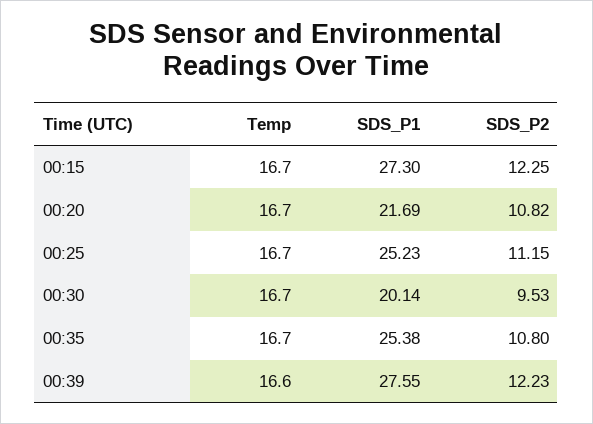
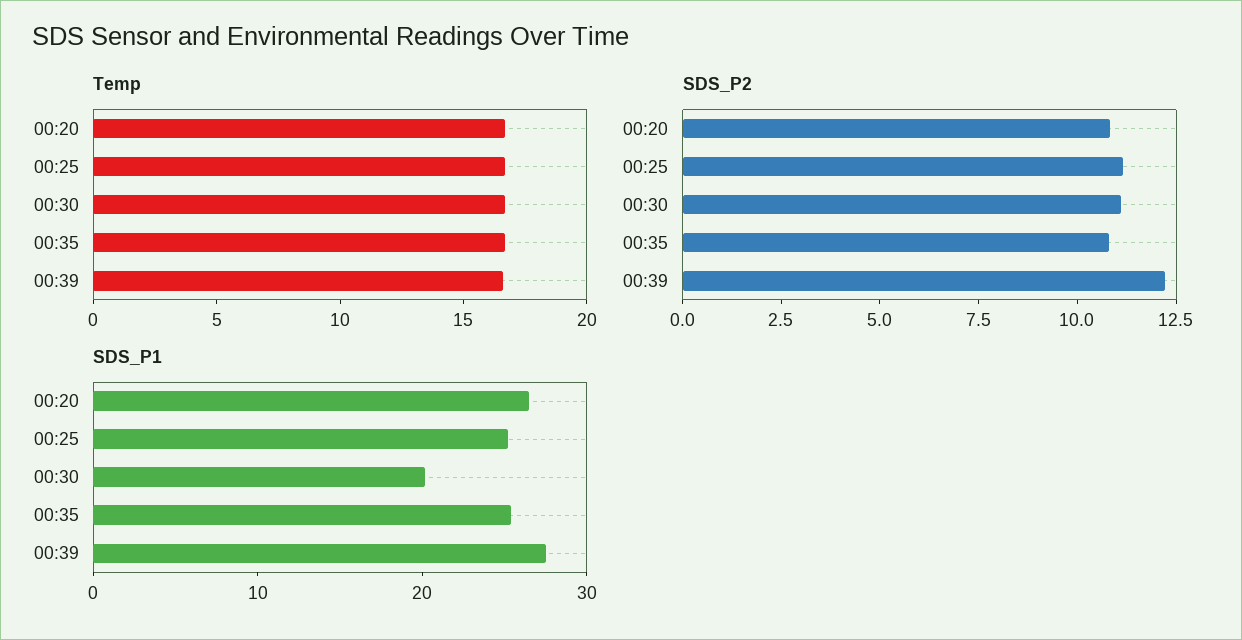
  {
    "Temp": {
-     "00:15": 16.7,
      "00:20": 16.7,
      "00:25": 16.7,
      "00:30": 16.7,
      "00:35": 16.7,
      "00:39": 16.6
    },
    "SDS_P1": {
-     "00:15": 27.3,
-     "00:20": 21.69,
+     "00:20": 26,
      "00:25": 25.23,
      "00:30": 20.14,
      "00:35": 25.38,
      "00:39": 27.55
    },
    "SDS_P2": {
-     "00:15": 12.25,
      "00:20": 10.82,
      "00:25": 11.15,
-     "00:30": 9.53,
+     "00:30": 11,
      "00:35": 10.8,
      "00:39": 12.23
    }
  }

